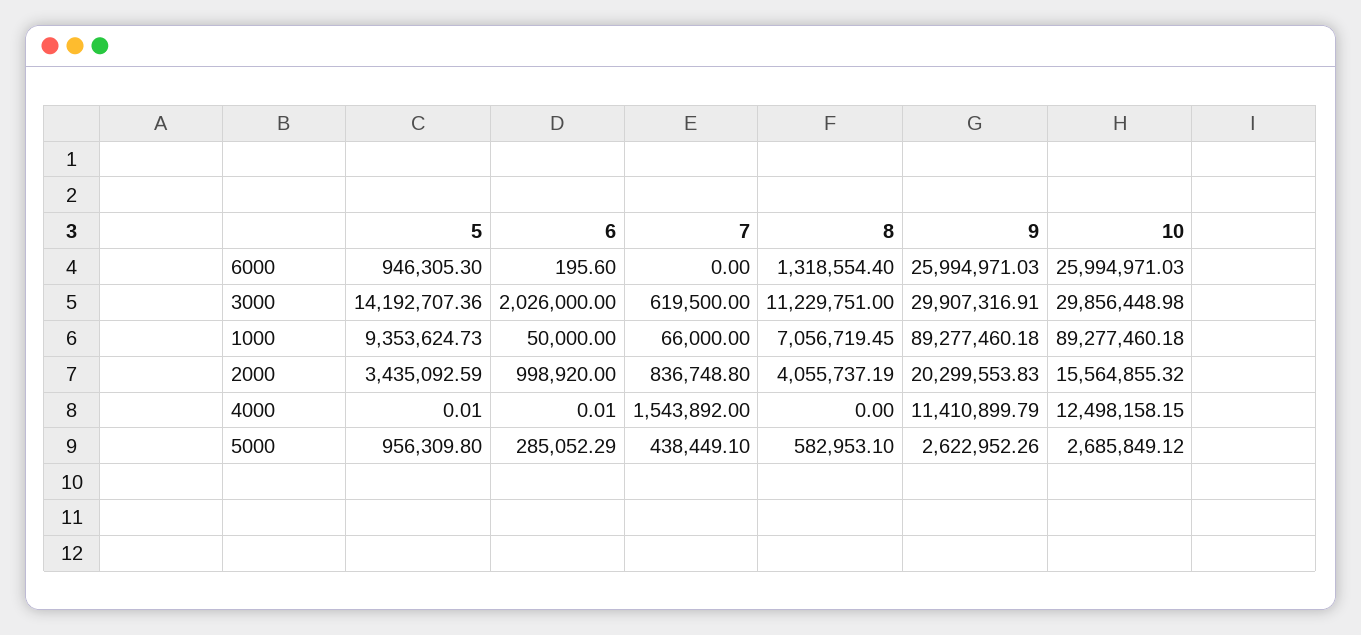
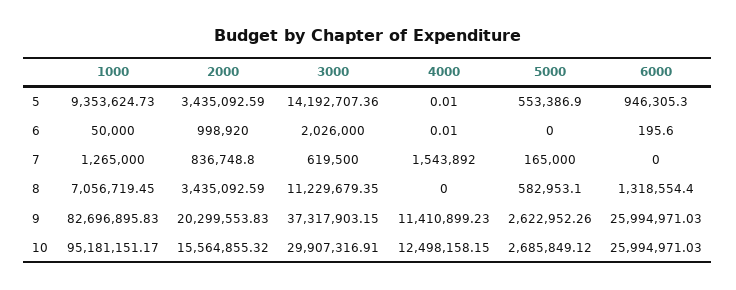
  {
    "5": {
      "6000": 946305.3,
      "3000": 14192707.36,
      "1000": 9353624.73,
      "2000": 3435092.59,
      "4000": 0.01,
-     "5000": 956309.8
+     "5000": 553386.9
    },
    "6": {
      "6000": 195.6,
      "3000": 2026000,
      "1000": 50000,
      "2000": 998920,
      "4000": 0.01,
-     "5000": 285052.29
+     "5000": 0
    },
    "7": {
      "6000": 0,
      "3000": 619500,
-     "1000": 66000,
+     "1000": 1265000,
      "2000": 836748.8,
      "4000": 1543892,
-     "5000": 438449.1
+     "5000": 165000
    },
    "8": {
      "6000": 1318554.4,
-     "3000": 11229751,
+     "3000": 11229679.35,
      "1000": 7056719.45,
-     "2000": 4055737.19,
+     "2000": 3435092.59,
      "4000": 0,
      "5000": 582953.1
    },
    "9": {
      "6000": 25994971.03,
-     "3000": 29907316.91,
+     "3000": 37317903.15,
-     "1000": 89277460.18,
+     "1000": 82696895.83,
      "2000": 20299553.83,
-     "4000": 11410899.79,
+     "4000": 11410899.23,
      "5000": 2622952.26
    },
    "10": {
      "6000": 25994971.03,
-     "3000": 29856448.98,
+     "3000": 29907316.91,
-     "1000": 89277460.18,
+     "1000": 95181151.17,
      "2000": 15564855.32,
      "4000": 12498158.15,
      "5000": 2685849.12
    }
  }

